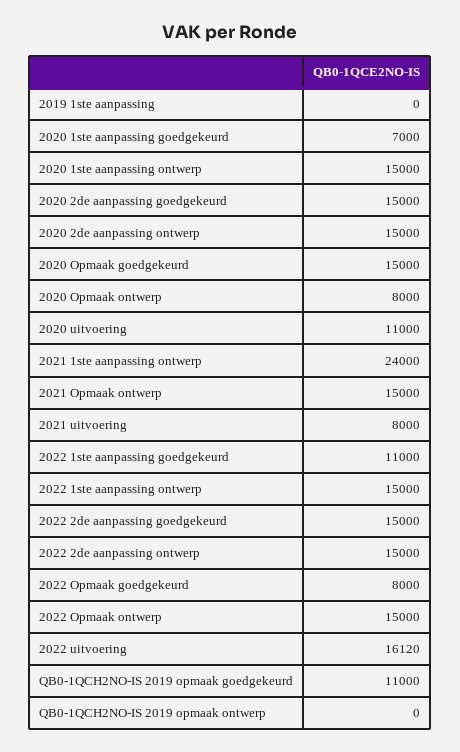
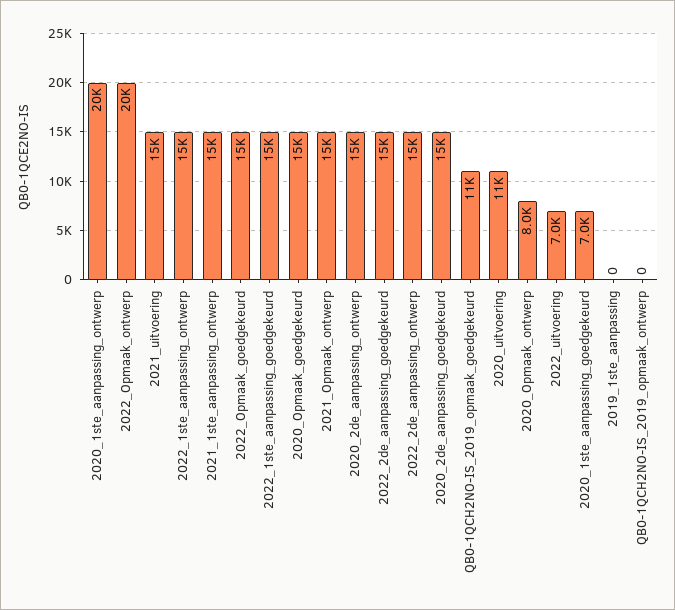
  {
    "2019 1ste aanpassing": 0,
    "2020 1ste aanpassing goedgekeurd": 7000,
-   "2020 1ste aanpassing ontwerp": 15000,
+   "2020 1ste aanpassing ontwerp": 20000,
    "2020 2de aanpassing goedgekeurd": 15000,
    "2020 2de aanpassing ontwerp": 15000,
    "2020 Opmaak goedgekeurd": 15000,
    "2020 Opmaak ontwerp": 8000,
    "2020 uitvoering": 11000,
-   "2021 1ste aanpassing ontwerp": 24000,
+   "2021 1ste aanpassing ontwerp": 15000,
    "2021 Opmaak ontwerp": 15000,
-   "2021 uitvoering": 8000,
+   "2021 uitvoering": 15000,
-   "2022 1ste aanpassing goedgekeurd": 11000,
+   "2022 1ste aanpassing goedgekeurd": 15000,
    "2022 1ste aanpassing ontwerp": 15000,
    "2022 2de aanpassing goedgekeurd": 15000,
    "2022 2de aanpassing ontwerp": 15000,
-   "2022 Opmaak goedgekeurd": 8000,
+   "2022 Opmaak goedgekeurd": 15000,
-   "2022 Opmaak ontwerp": 15000,
+   "2022 Opmaak ontwerp": 20000,
-   "2022 uitvoering": 16120,
+   "2022 uitvoering": 7000,
    "QB0-1QCH2NO-IS 2019 opmaak goedgekeurd": 11000,
    "QB0-1QCH2NO-IS 2019 opmaak ontwerp": 0
  }

